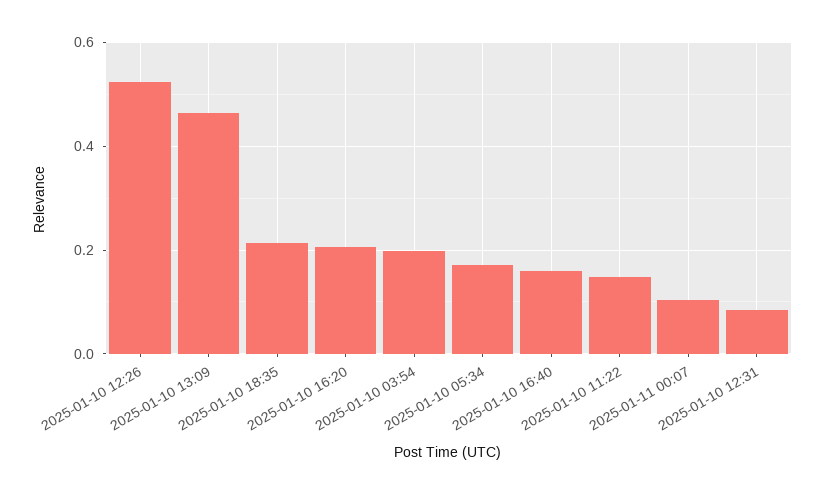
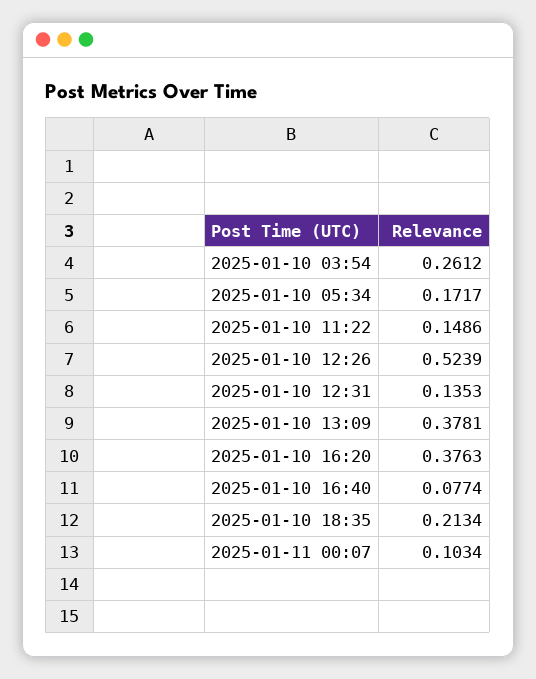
  {
    "2025-01-10 12:26": 0.5239,
-   "2025-01-10 13:09": 0.46,
+   "2025-01-10 13:09": 0.3781,
    "2025-01-10 18:35": 0.2134,
-   "2025-01-10 16:20": 0.2,
+   "2025-01-10 16:20": 0.3763,
-   "2025-01-10 03:54": 0.2,
+   "2025-01-10 03:54": 0.2612,
    "2025-01-10 05:34": 0.1717,
-   "2025-01-10 16:40": 0.16,
+   "2025-01-10 16:40": 0.0774,
    "2025-01-10 11:22": 0.1486,
    "2025-01-11 00:07": 0.1034,
-   "2025-01-10 12:31": 0.08
+   "2025-01-10 12:31": 0.1353
  }

